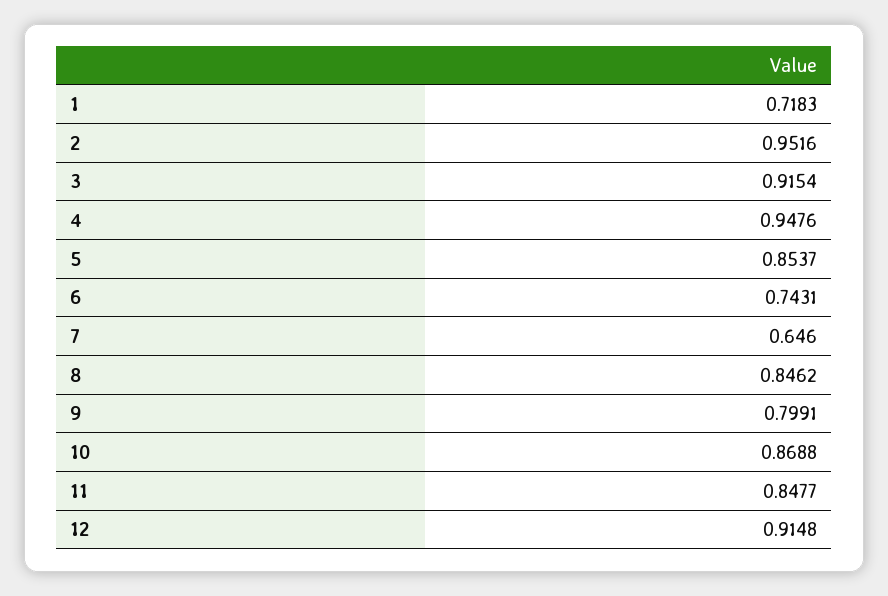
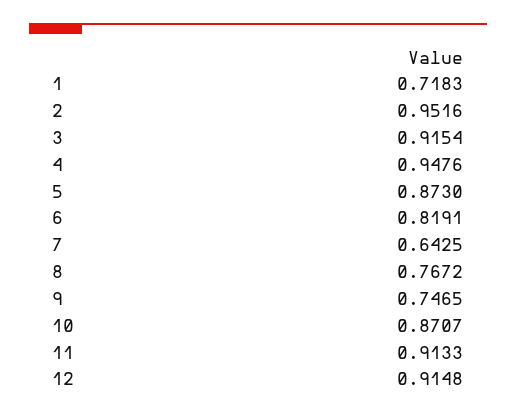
  {
    "1": 0.7183,
    "2": 0.9516,
    "3": 0.9154,
    "4": 0.9476,
-   "5": 0.8537,
+   "5": 0.873,
-   "6": 0.7431,
+   "6": 0.8191,
-   "7": 0.646,
+   "7": 0.6425,
-   "8": 0.8462,
+   "8": 0.7672,
-   "9": 0.7991,
+   "9": 0.7465,
-   "10": 0.8688,
+   "10": 0.8707,
-   "11": 0.8477,
+   "11": 0.9133,
    "12": 0.9148
  }

